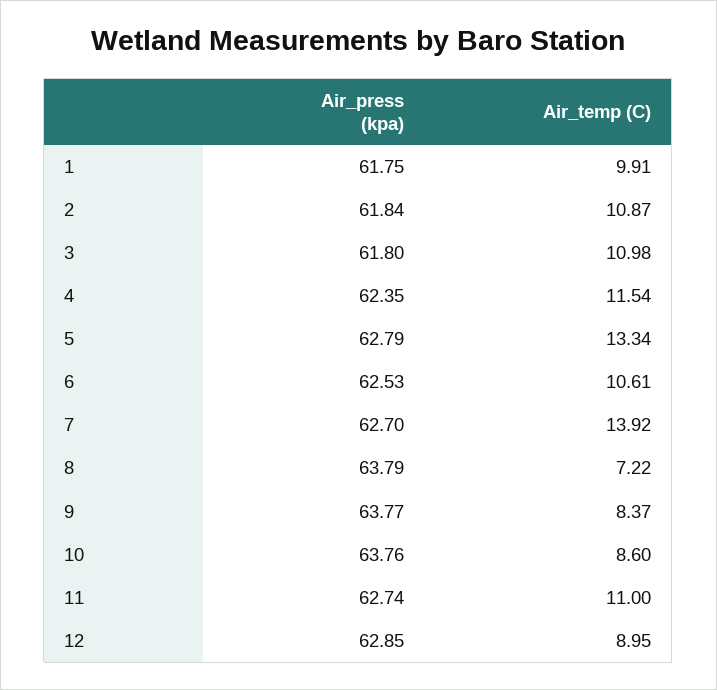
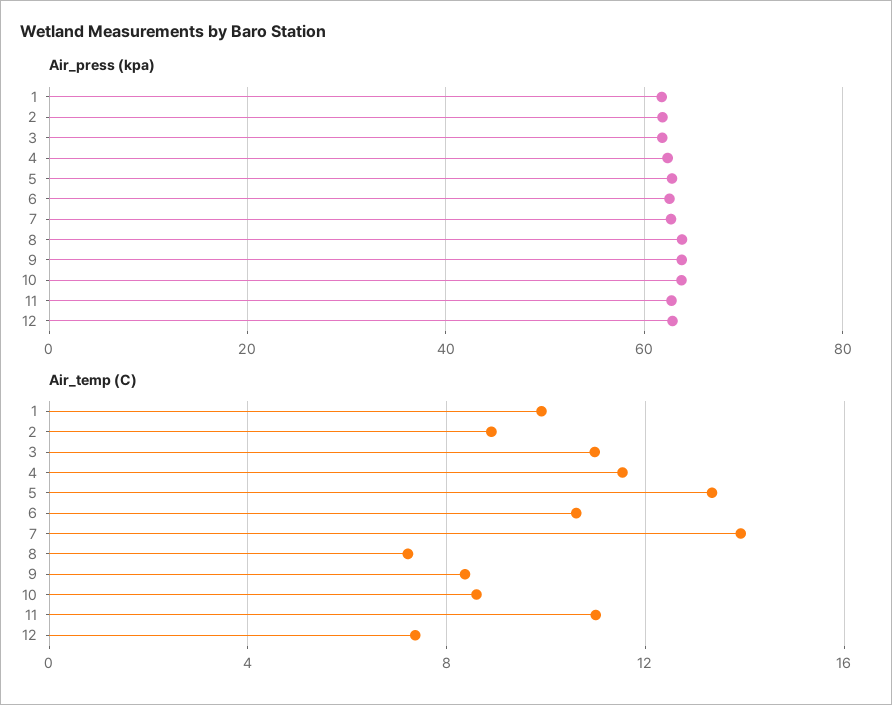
  {
    "Air_press (kpa)": {
      "1": 61.75,
      "2": 61.84,
      "3": 61.8,
      "4": 62.35,
      "5": 62.79,
      "6": 62.53,
      "7": 62.7,
      "8": 63.79,
      "9": 63.77,
      "10": 63.76,
      "11": 62.74,
      "12": 62.85
    },
    "Air_temp (C)": {
      "1": 9.91,
-     "2": 10.87,
+     "2": 9,
      "3": 10.98,
      "4": 11.54,
      "5": 13.34,
      "6": 10.61,
      "7": 13.92,
      "8": 7.22,
      "9": 8.37,
      "10": 8.6,
      "11": 11,
-     "12": 8.95
+     "12": 7.5
    }
  }

